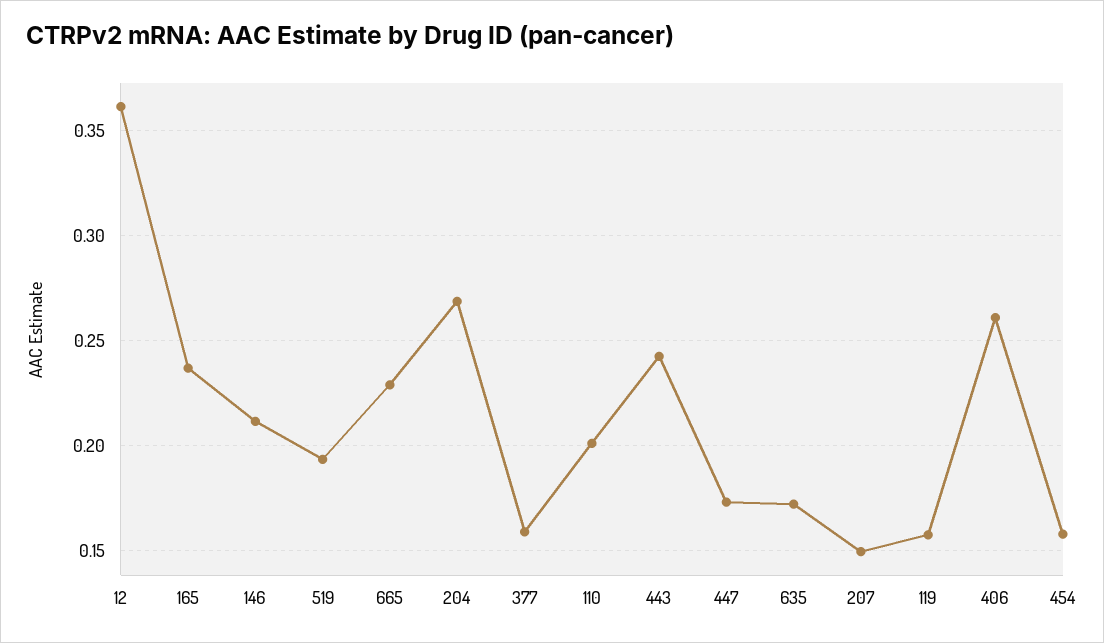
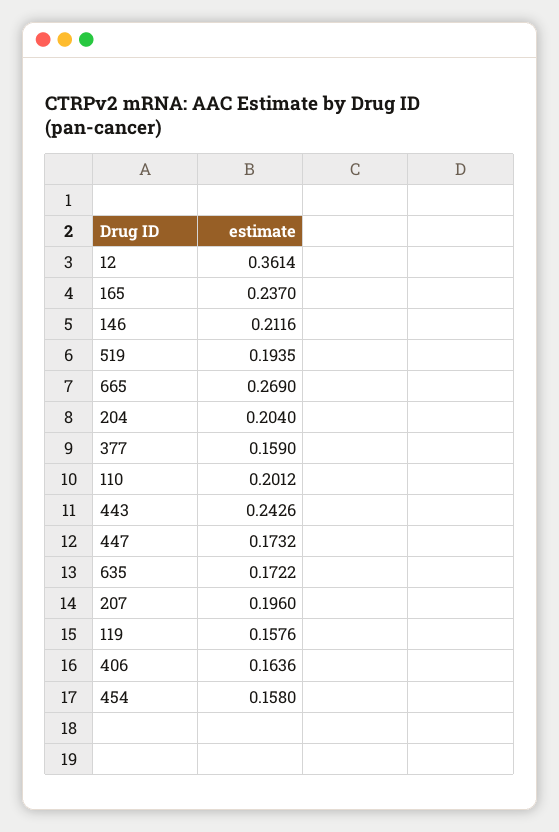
  {
    "12": 0.3614,
    "165": 0.237,
    "146": 0.2116,
    "519": 0.1935,
-   "665": 0.23,
+   "665": 0.269,
-   "204": 0.27,
+   "204": 0.204,
    "377": 0.159,
    "110": 0.2012,
    "443": 0.2426,
    "447": 0.1732,
    "635": 0.1722,
-   "207": 0.15,
+   "207": 0.196,
    "119": 0.1576,
-   "406": 0.26,
+   "406": 0.1636,
    "454": 0.158
  }

